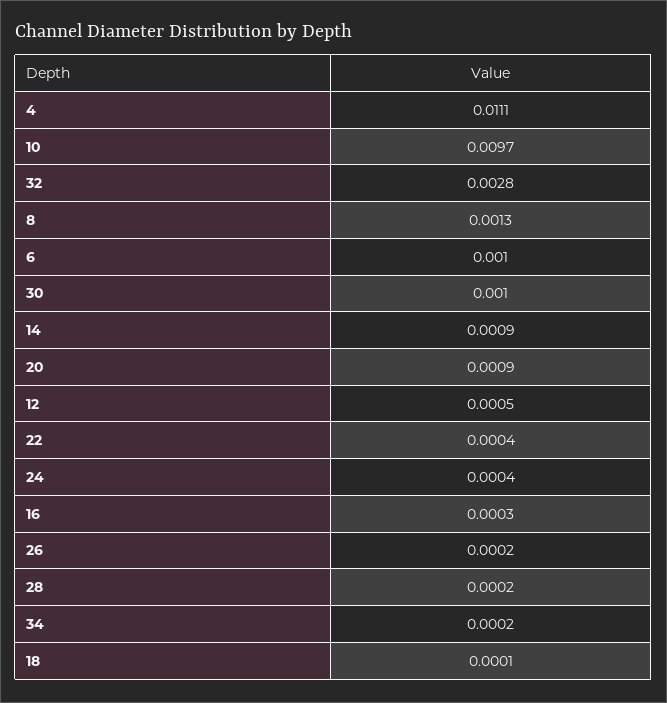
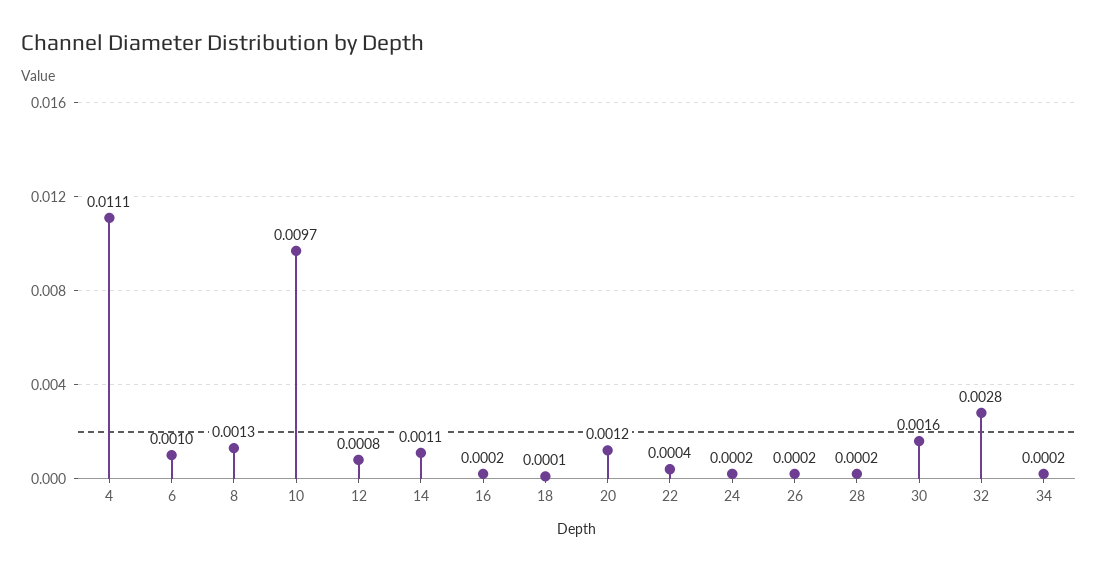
  {
    "4": 0.0111,
    "10": 0.0097,
    "32": 0.0028,
    "8": 0.0013,
    "6": 0.001,
-   "30": 0.001,
+   "30": 0.0016,
-   "14": 0.0009,
+   "14": 0.0011,
-   "20": 0.0009,
+   "20": 0.0012,
-   "12": 0.0005,
+   "12": 0.0008,
    "22": 0.0004,
-   "24": 0.0004,
+   "24": 0.0002,
-   "16": 0.0003,
+   "16": 0.0002,
    "26": 0.0002,
    "28": 0.0002,
    "34": 0.0002,
    "18": 0.0001
  }

